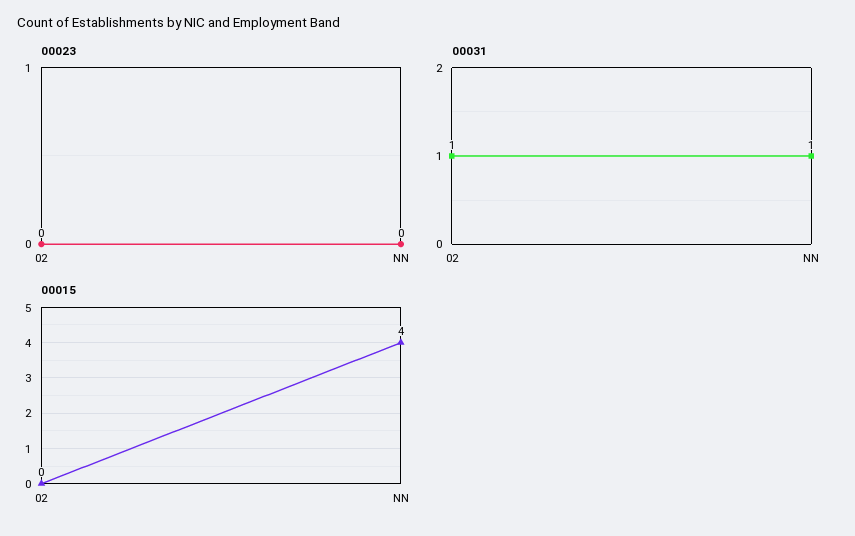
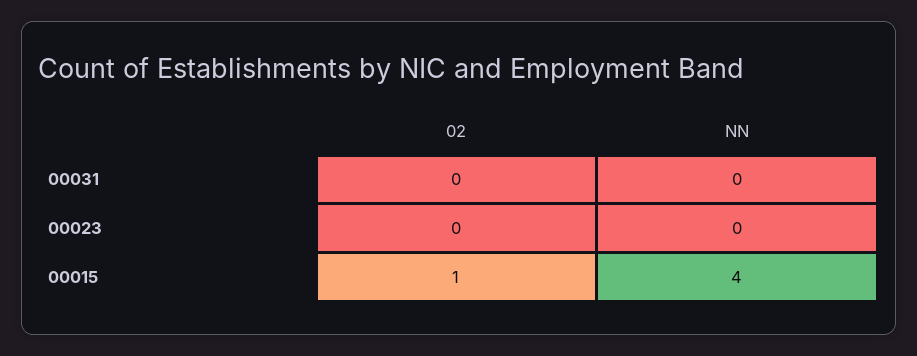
  {
    "00023": {
      "02": 0,
      "NN": 0
    },
    "00031": {
-     "02": 1,
+     "02": 0,
-     "NN": 1
+     "NN": 0
    },
    "00015": {
-     "02": 0,
+     "02": 1,
      "NN": 4
    }
  }

